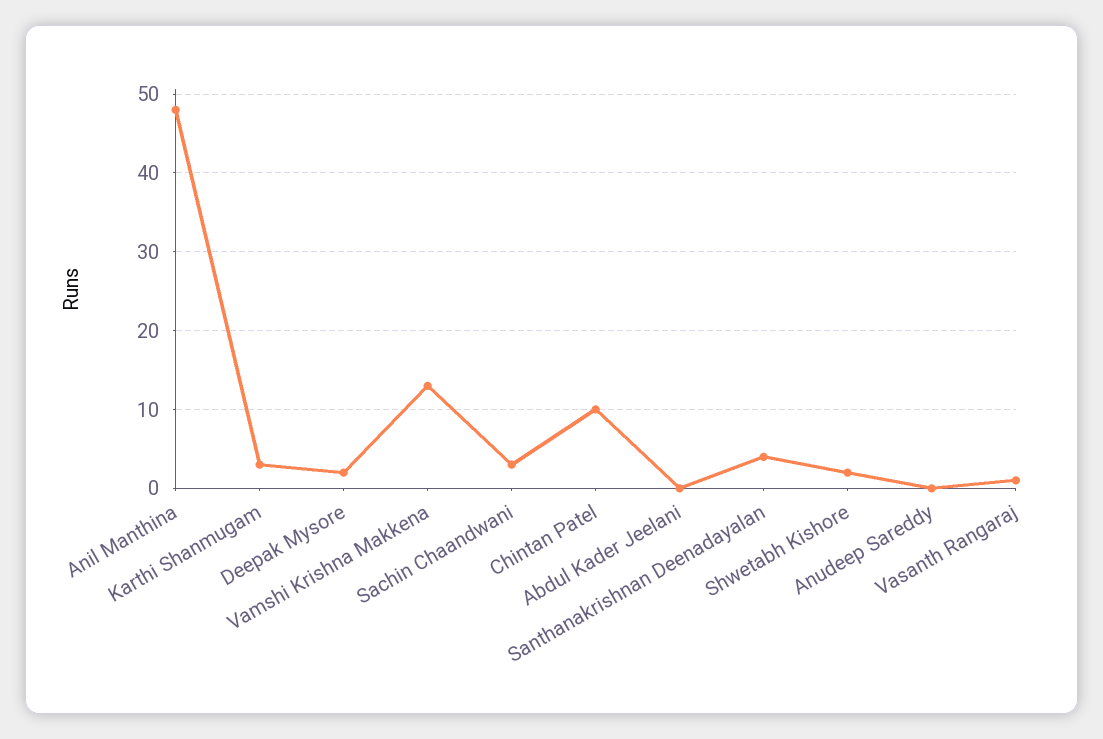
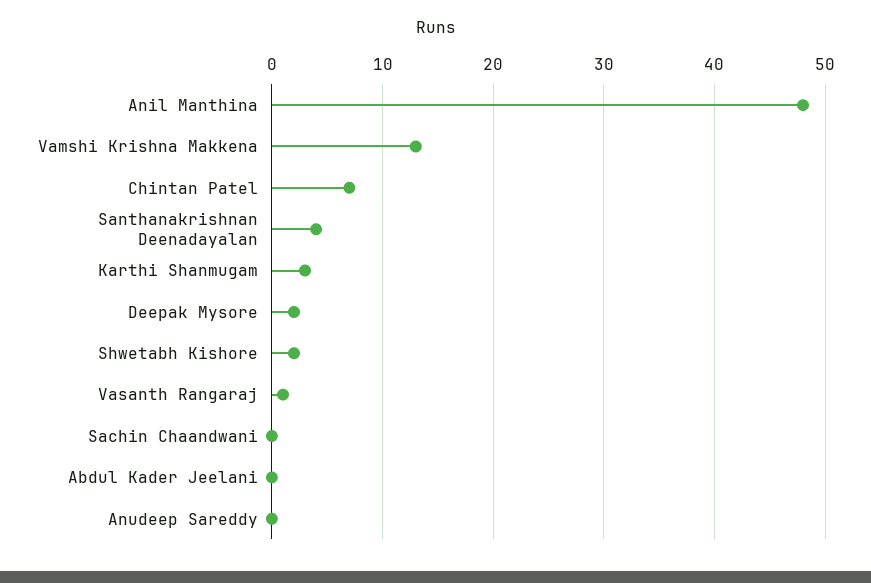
  {
    "Anil Manthina": 48,
    "Karthi Shanmugam": 3,
    "Deepak Mysore": 2,
    "Vamshi Krishna Makkena": 13,
-   "Sachin Chaandwani": 3,
+   "Sachin Chaandwani": 0,
-   "Chintan Patel": 10,
+   "Chintan Patel": 7,
    "Abdul Kader Jeelani": 0,
    "Santhanakrishnan Deenadayalan": 4,
    "Shwetabh Kishore": 2,
    "Anudeep Sareddy": 0,
    "Vasanth Rangaraj": 1
  }

